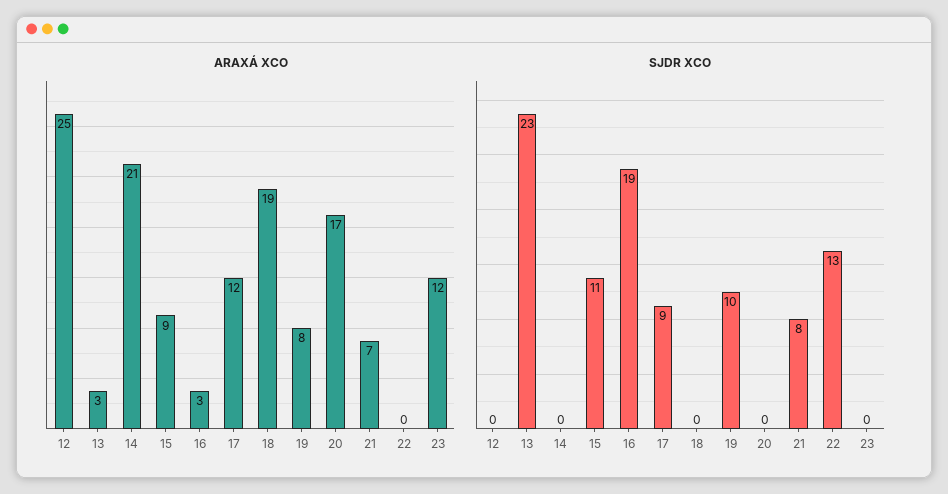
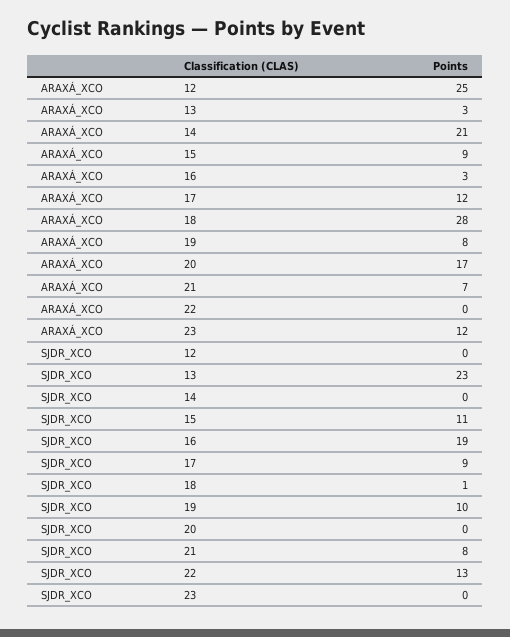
  {
    "ARAXÁ XCO": {
      "12": 25,
      "13": 3,
      "14": 21,
      "15": 9,
      "16": 3,
      "17": 12,
-     "18": 19,
+     "18": 28,
      "19": 8,
      "20": 17,
      "21": 7,
      "22": 0,
      "23": 12
    },
    "SJDR XCO": {
      "12": 0,
      "13": 23,
      "14": 0,
      "15": 11,
      "16": 19,
      "17": 9,
-     "18": 0,
+     "18": 1,
      "19": 10,
      "20": 0,
      "21": 8,
      "22": 13,
      "23": 0
    }
  }

